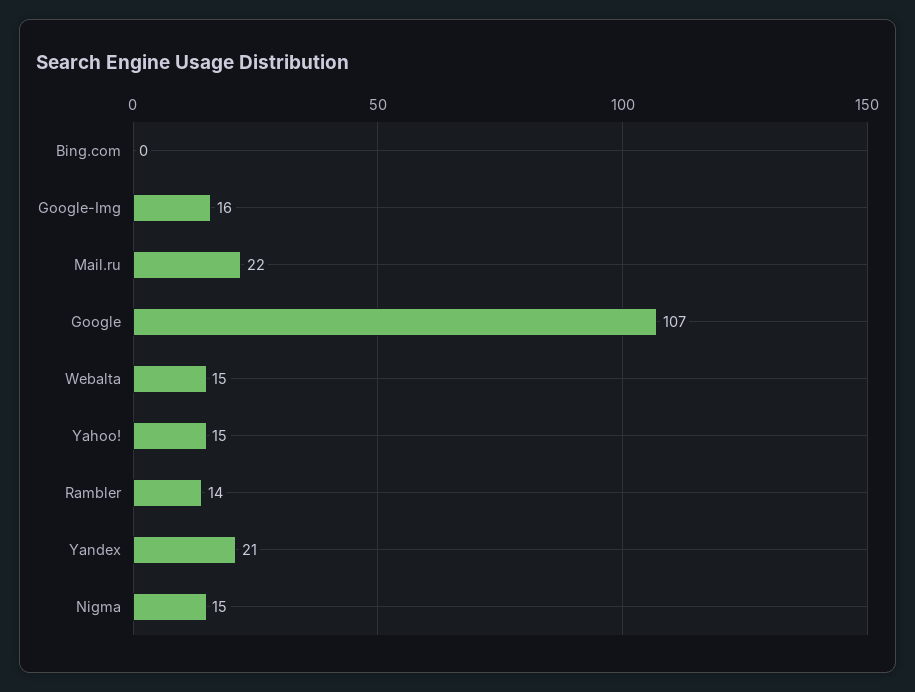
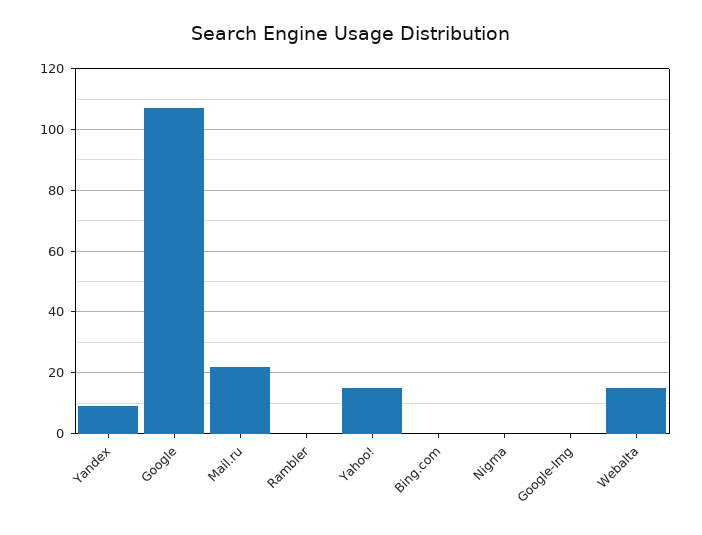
  {
    "Bing.com": 0,
-   "Google-Img": 16,
+   "Google-Img": 0,
    "Mail.ru": 22,
    "Google": 107,
    "Webalta": 15,
    "Yahoo!": 15,
-   "Rambler": 14,
+   "Rambler": 0,
-   "Yandex": 21,
+   "Yandex": 10,
-   "Nigma": 15
+   "Nigma": 0
  }

